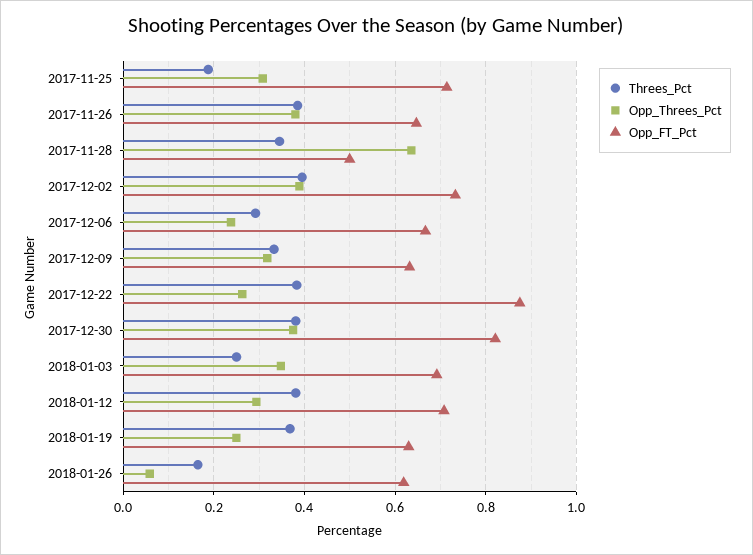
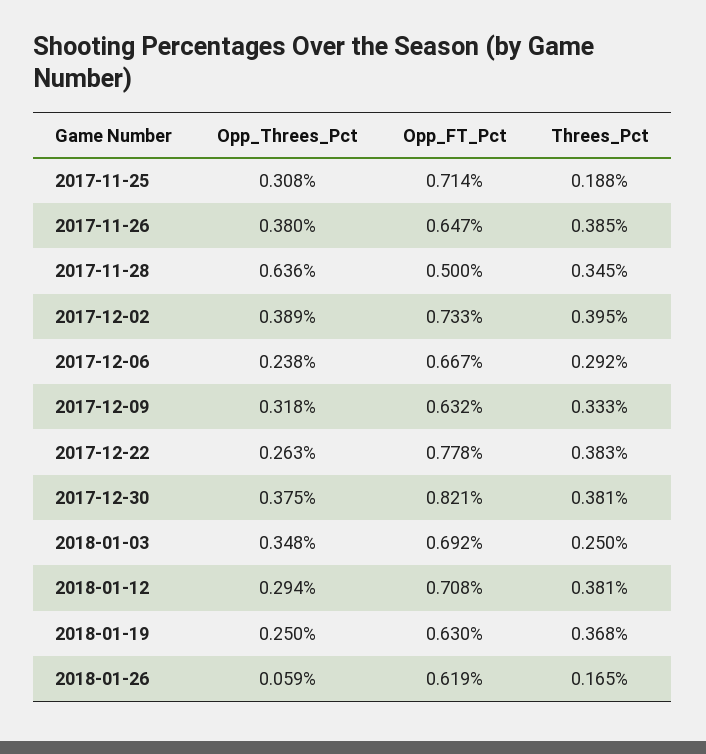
  {
    "Threes_Pct": {
      "2017-11-25": 0.188,
      "2017-11-26": 0.385,
      "2017-11-28": 0.345,
      "2017-12-02": 0.395,
      "2017-12-06": 0.292,
      "2017-12-09": 0.333,
      "2017-12-22": 0.383,
      "2017-12-30": 0.381,
      "2018-01-03": 0.25,
      "2018-01-12": 0.381,
      "2018-01-19": 0.368,
      "2018-01-26": 0.165
    },
    "Opp_Threes_Pct": {
      "2017-11-25": 0.308,
      "2017-11-26": 0.38,
      "2017-11-28": 0.636,
      "2017-12-02": 0.389,
      "2017-12-06": 0.238,
      "2017-12-09": 0.318,
      "2017-12-22": 0.263,
      "2017-12-30": 0.375,
      "2018-01-03": 0.348,
      "2018-01-12": 0.294,
      "2018-01-19": 0.25,
      "2018-01-26": 0.059
    },
    "Opp_FT_Pct": {
      "2017-11-25": 0.714,
      "2017-11-26": 0.647,
      "2017-11-28": 0.5,
      "2017-12-02": 0.733,
      "2017-12-06": 0.667,
      "2017-12-09": 0.632,
-     "2017-12-22": 0.88,
+     "2017-12-22": 0.778,
      "2017-12-30": 0.821,
      "2018-01-03": 0.692,
      "2018-01-12": 0.708,
      "2018-01-19": 0.63,
      "2018-01-26": 0.619
    }
  }

